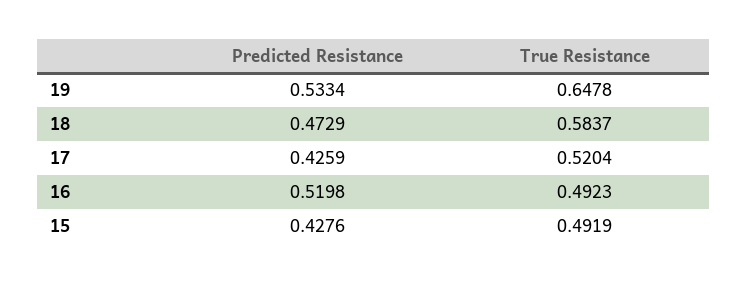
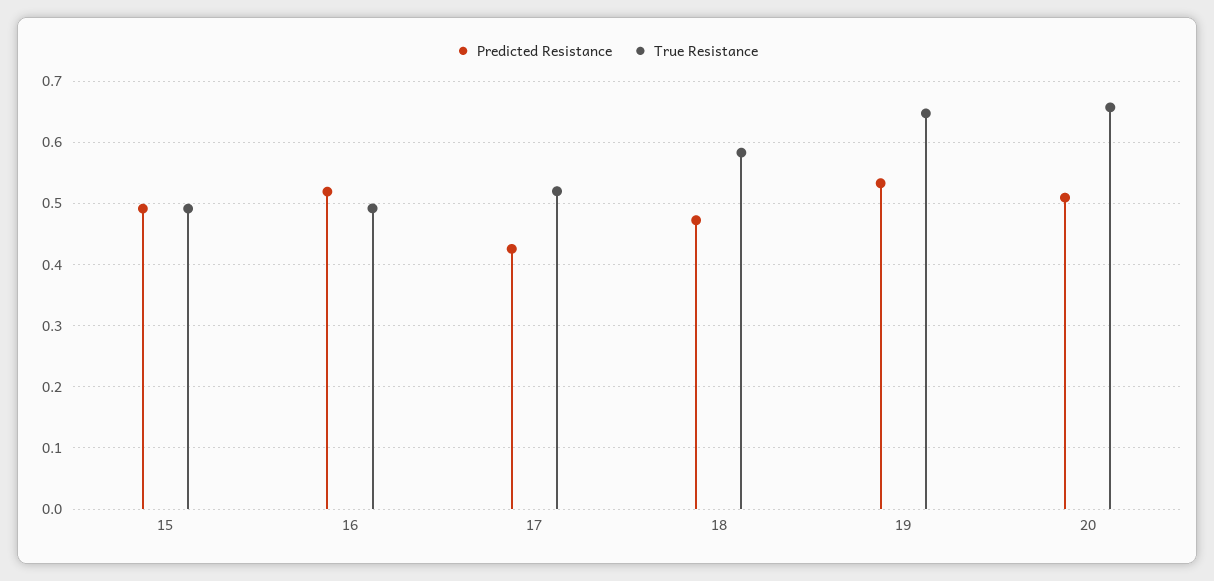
  {
    "Predicted Resistance": {
      "19": 0.5334,
      "18": 0.4729,
      "17": 0.4259,
      "16": 0.5198,
-     "15": 0.4276
+     "15": 0.49,
+     "20": 0.51
    },
    "True Resistance": {
      "19": 0.6478,
      "18": 0.5837,
      "17": 0.5204,
      "16": 0.4923,
-     "15": 0.4919
+     "15": 0.4919,
+     "20": 0.66
    }
  }

